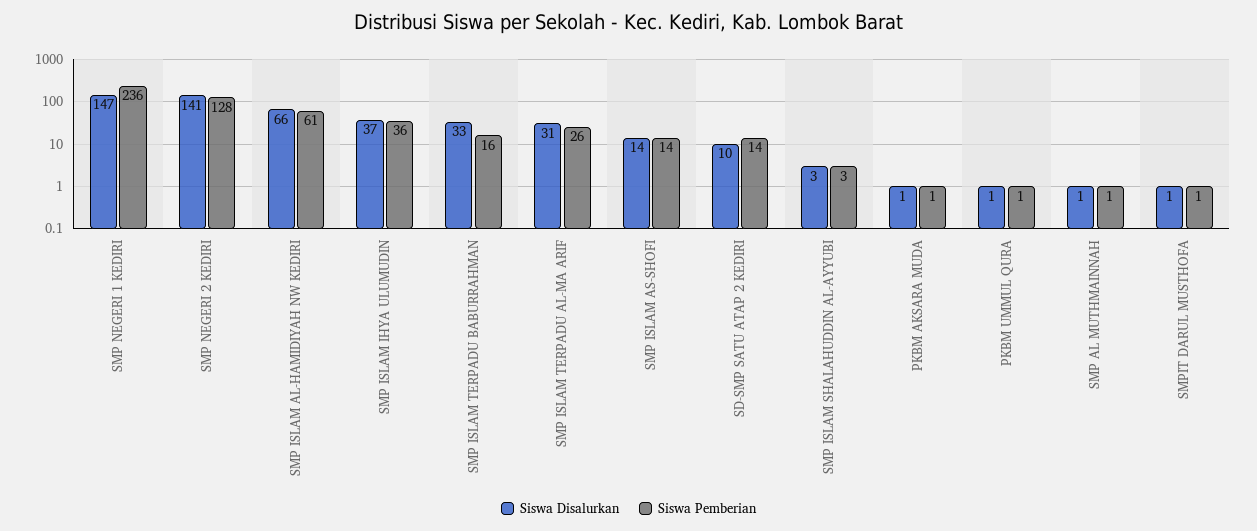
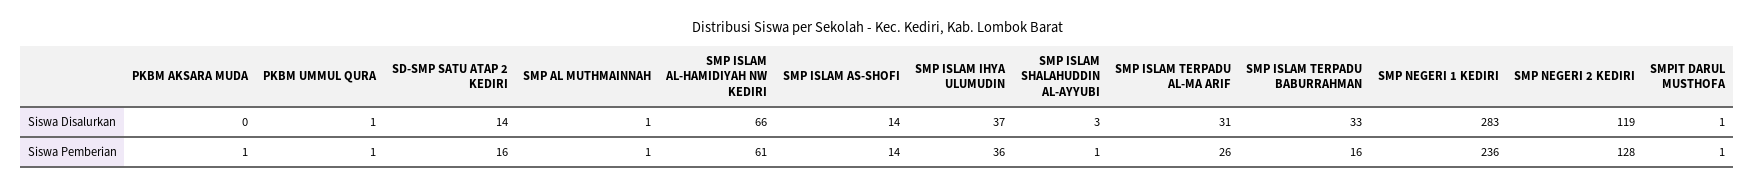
  {
    "Siswa Disalurkan": {
-     "SMP NEGERI 1 KEDIRI": 147,
+     "SMP NEGERI 1 KEDIRI": 283,
-     "SMP NEGERI 2 KEDIRI": 141,
+     "SMP NEGERI 2 KEDIRI": 119,
      "SMP ISLAM AL-HAMIDIYAH NW KEDIRI": 66,
      "SMP ISLAM IHYA ULUMUDIN": 37,
      "SMP ISLAM TERPADU BABURRAHMAN": 33,
      "SMP ISLAM TERPADU AL-MA ARIF": 31,
      "SMP ISLAM AS-SHOFI": 14,
-     "SD-SMP SATU ATAP 2 KEDIRI": 10,
+     "SD-SMP SATU ATAP 2 KEDIRI": 14,
      "SMP ISLAM SHALAHUDDIN AL-AYYUBI": 3,
-     "PKBM AKSARA MUDA": 1,
+     "PKBM AKSARA MUDA": 0,
      "PKBM UMMUL QURA": 1,
      "SMP AL MUTHMAINNAH": 1,
      "SMPIT DARUL MUSTHOFA": 1
    },
    "Siswa Pemberian": {
      "SMP NEGERI 1 KEDIRI": 236,
      "SMP NEGERI 2 KEDIRI": 128,
      "SMP ISLAM AL-HAMIDIYAH NW KEDIRI": 61,
      "SMP ISLAM IHYA ULUMUDIN": 36,
      "SMP ISLAM TERPADU BABURRAHMAN": 16,
      "SMP ISLAM TERPADU AL-MA ARIF": 26,
      "SMP ISLAM AS-SHOFI": 14,
-     "SD-SMP SATU ATAP 2 KEDIRI": 14,
+     "SD-SMP SATU ATAP 2 KEDIRI": 16,
-     "SMP ISLAM SHALAHUDDIN AL-AYYUBI": 3,
+     "SMP ISLAM SHALAHUDDIN AL-AYYUBI": 1,
      "PKBM AKSARA MUDA": 1,
      "PKBM UMMUL QURA": 1,
      "SMP AL MUTHMAINNAH": 1,
      "SMPIT DARUL MUSTHOFA": 1
    }
  }

